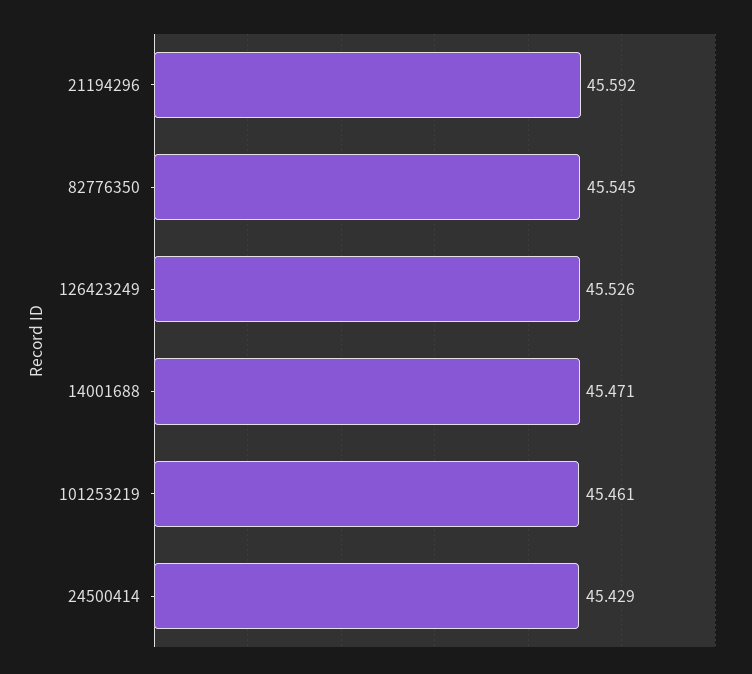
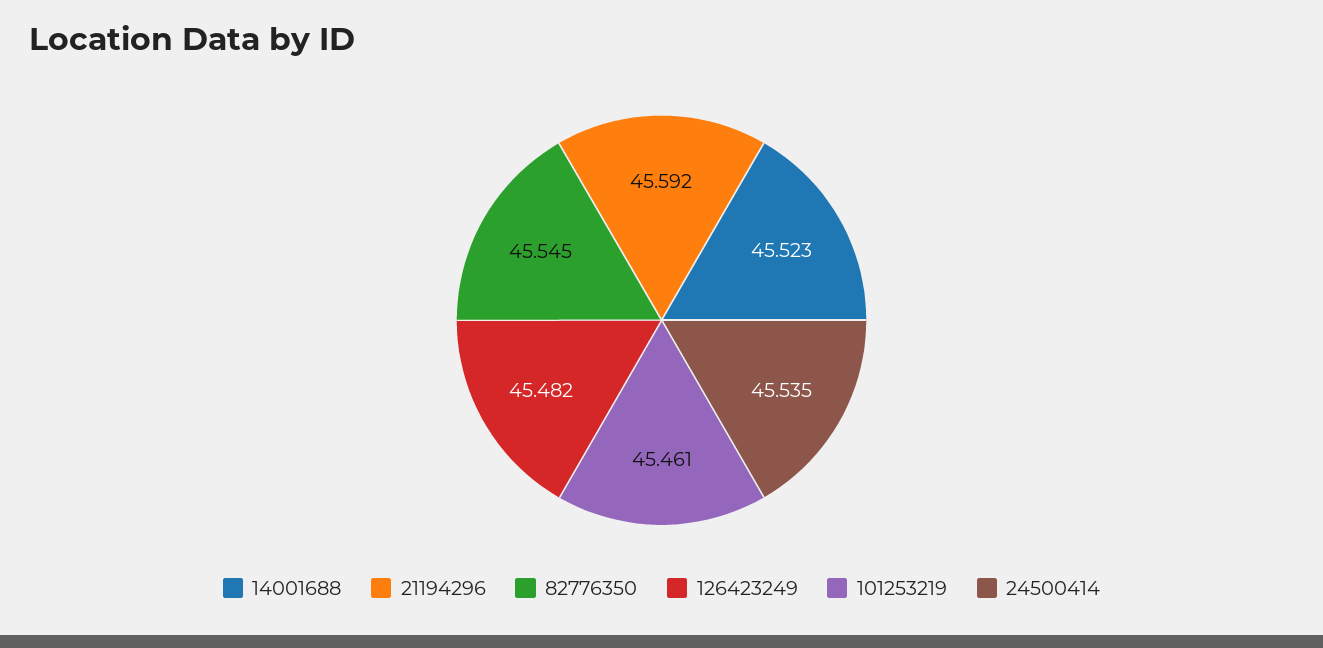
  {
    "21194296": 45.592,
    "82776350": 45.545,
-   "126423249": 45.526,
+   "126423249": 45.482,
-   "14001688": 45.471,
+   "14001688": 45.523,
    "101253219": 45.461,
-   "24500414": 45.429
+   "24500414": 45.535
  }

